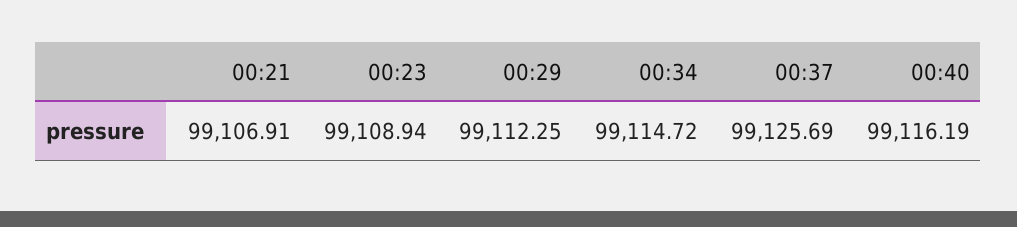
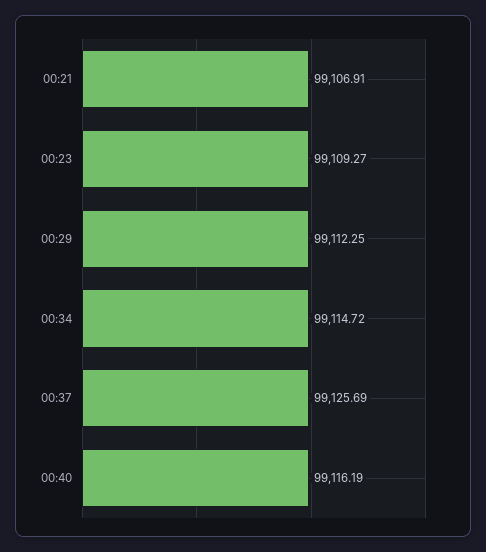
  {
    "00:21": 99106.91,
-   "00:23": 99108.94,
+   "00:23": 99109.27,
    "00:29": 99112.25,
    "00:34": 99114.72,
    "00:37": 99125.69,
    "00:40": 99116.19
  }

